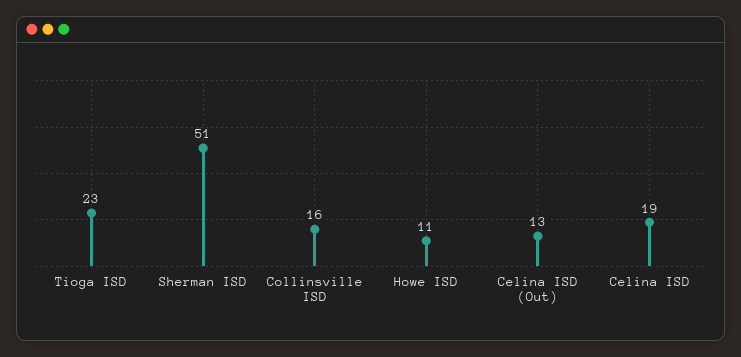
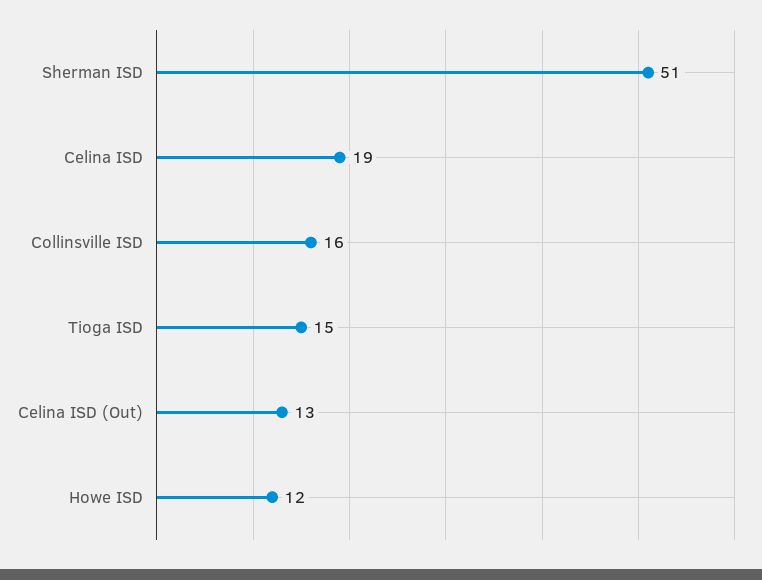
  {
-   "Tioga ISD": 23,
+   "Tioga ISD": 15,
    "Sherman ISD": 51,
    "Collinsville ISD": 16,
-   "Howe ISD": 11,
+   "Howe ISD": 12,
    "Celina ISD (Out)": 13,
    "Celina ISD": 19
  }

